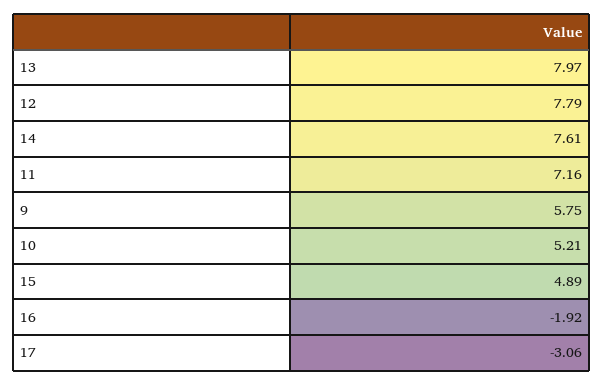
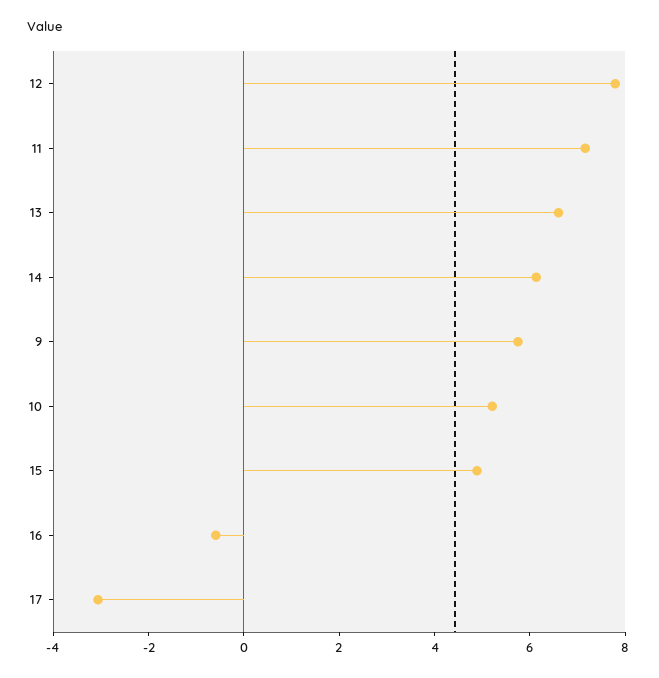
  {
-   "13": 7.97,
+   "13": 6.5,
    "12": 7.79,
-   "14": 7.61,
+   "14": 6,
    "11": 7.16,
    "9": 5.75,
    "10": 5.21,
    "15": 4.89,
-   "16": -1.92,
+   "16": -0.5,
    "17": -3.06
  }

